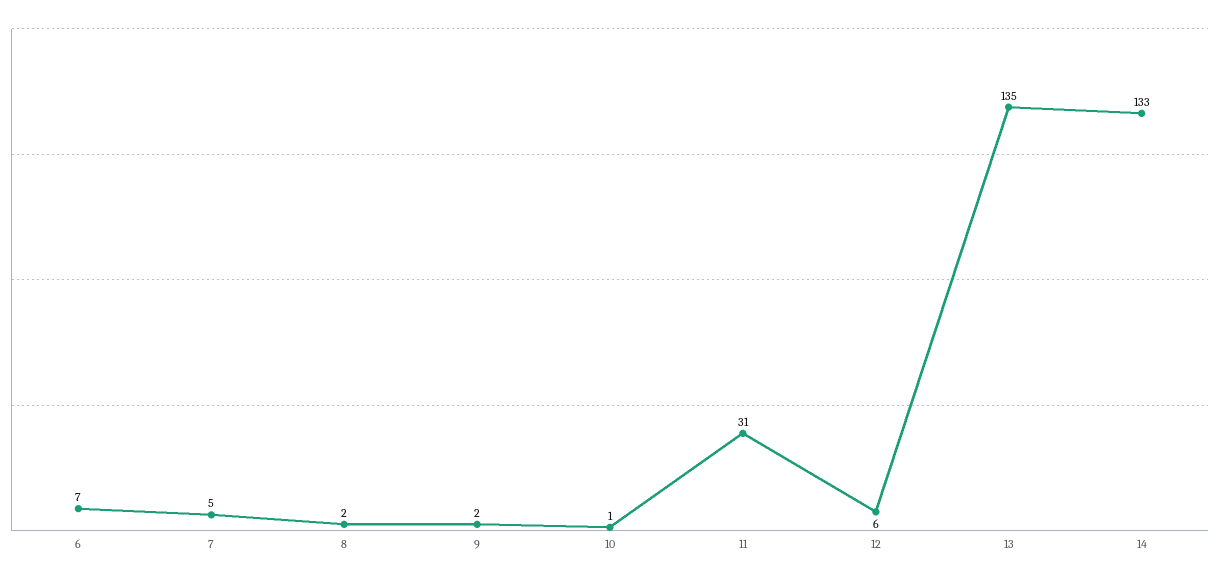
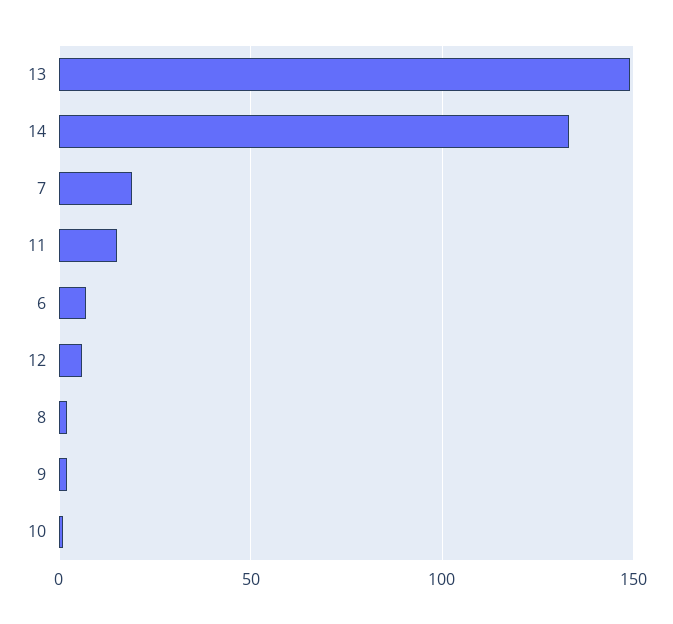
  {
    "6": 7,
-   "7": 5,
+   "7": 20,
    "8": 2,
    "9": 2,
    "10": 1,
-   "11": 31,
+   "11": 15,
    "12": 6,
-   "13": 135,
+   "13": 150,
    "14": 133
  }

